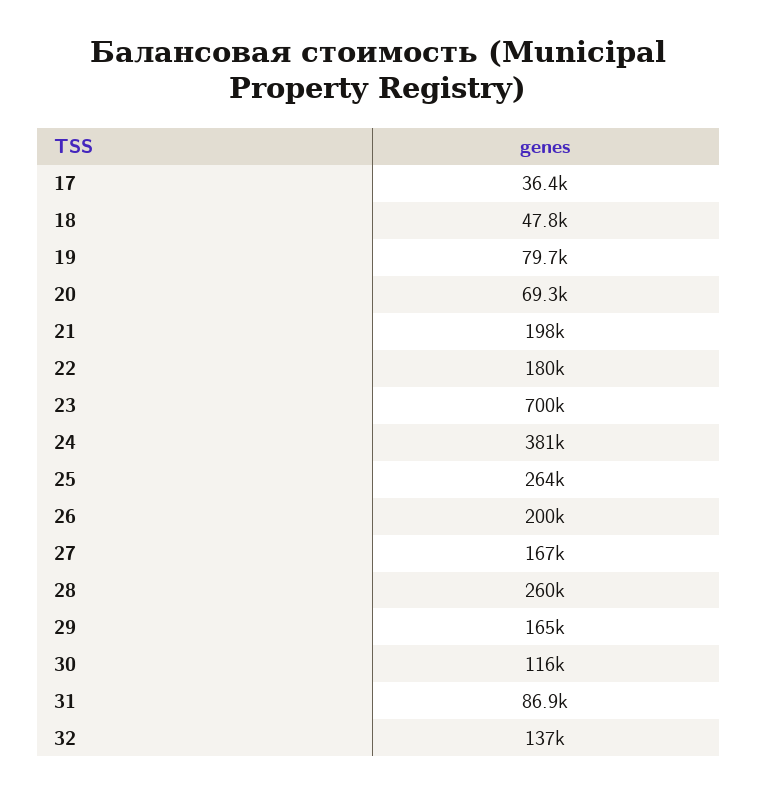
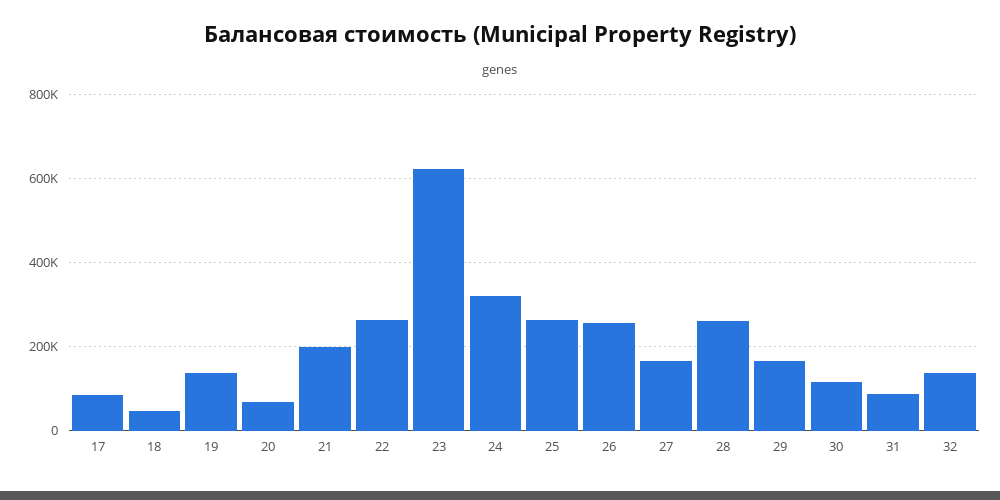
  {
-   "17": 36400,
+   "17": 80000,
    "18": 47800,
-   "19": 79700,
+   "19": 140000,
    "20": 69300,
    "21": 198000,
-   "22": 180000,
+   "22": 260000,
-   "23": 700000,
+   "23": 620000,
-   "24": 381000,
+   "24": 320000,
    "25": 264000,
-   "26": 200000,
+   "26": 260000,
    "27": 167000,
    "28": 260000,
    "29": 165000,
    "30": 116000,
    "31": 86900,
    "32": 137000
  }

